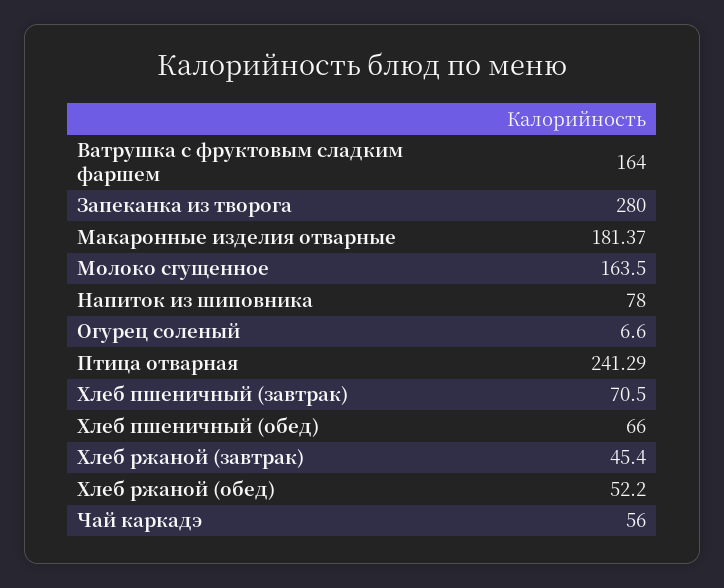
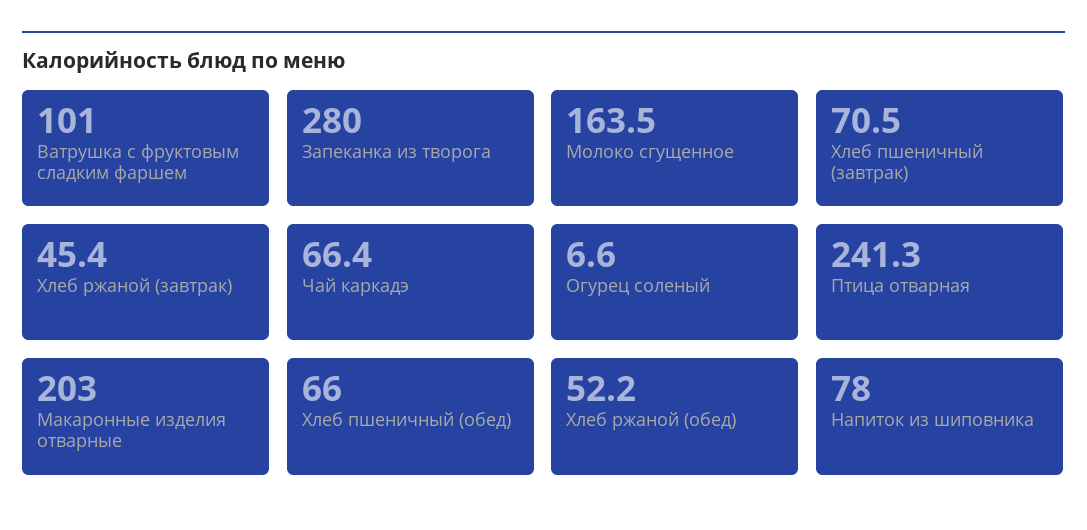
  {
-   "Ватрушка с фруктовым сладким фаршем": 164,
+   "Ватрушка с фруктовым сладким фаршем": 101,
    "Запеканка из творога": 280,
-   "Макаронные изделия отварные": 181.37,
+   "Макаронные изделия отварные": 203,
    "Молоко сгущенное": 163.5,
    "Напиток из шиповника": 78,
    "Огурец соленый": 6.6,
    "Птица отварная": 241.29,
    "Хлеб пшеничный (завтрак)": 70.5,
    "Хлеб пшеничный (обед)": 66,
    "Хлеб ржаной (завтрак)": 45.4,
    "Хлеб ржаной (обед)": 52.2,
-   "Чай каркадэ": 56
+   "Чай каркадэ": 66.4
  }

